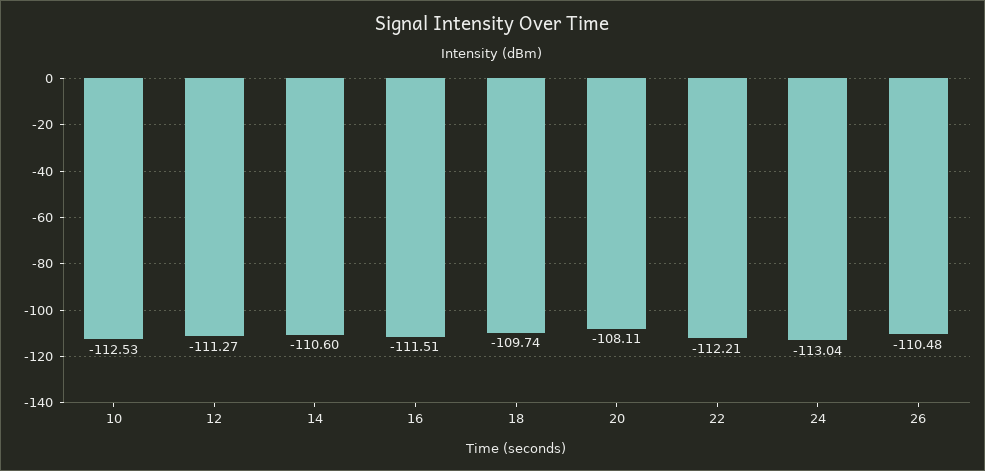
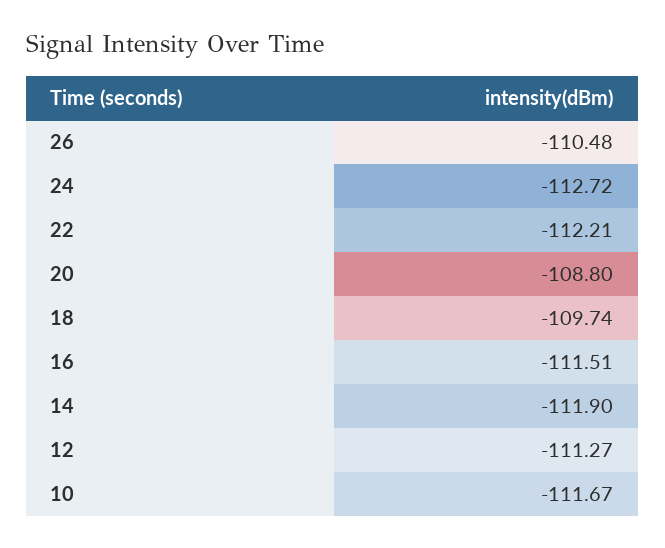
  {
-   "10": -112.53,
+   "10": -111.67,
    "12": -111.27,
-   "14": -110.6,
+   "14": -111.9,
    "16": -111.51,
    "18": -109.74,
-   "20": -108.11,
+   "20": -108.8,
    "22": -112.21,
-   "24": -113.04,
+   "24": -112.72,
    "26": -110.48
  }

